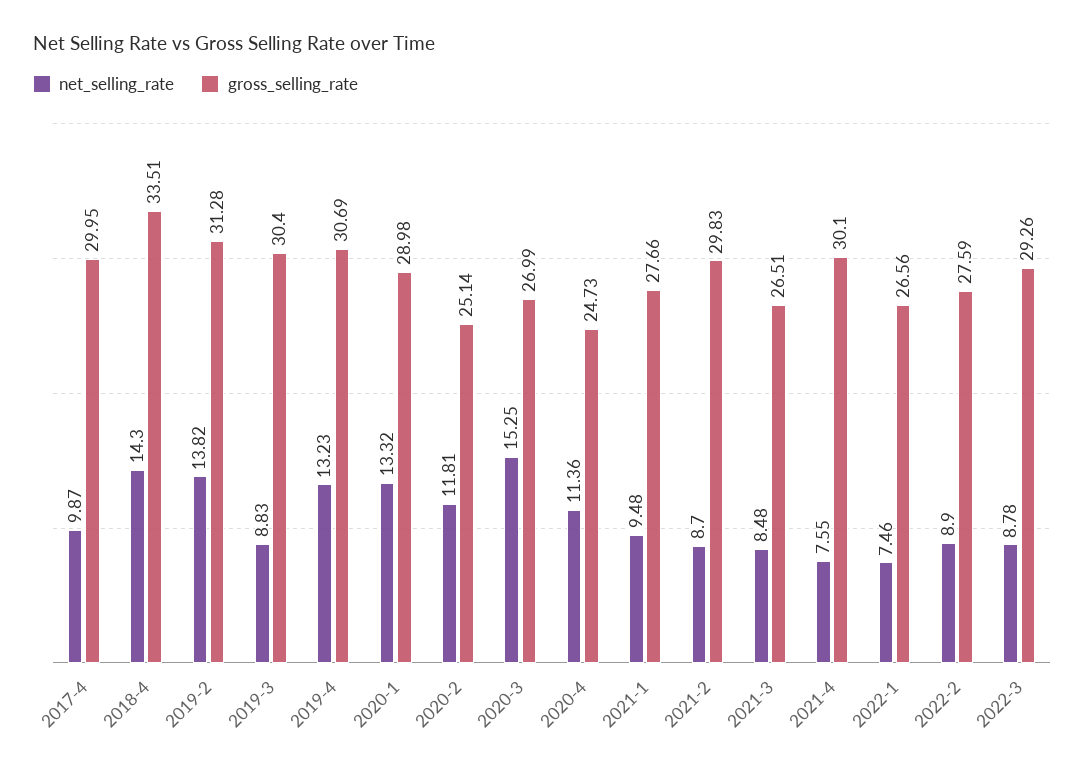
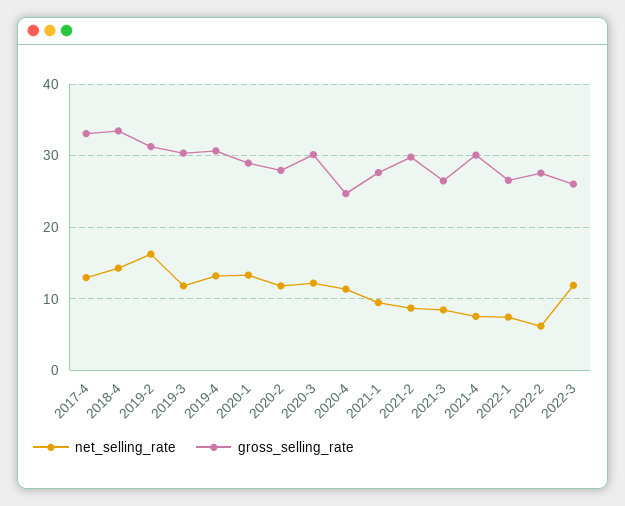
  {
    "net_selling_rate": {
-     "2017-4": 9.87,
+     "2017-4": 13,
      "2018-4": 14.3,
-     "2019-2": 13.82,
+     "2019-2": 16,
-     "2019-3": 8.83,
+     "2019-3": 12,
      "2019-4": 13.23,
      "2020-1": 13.32,
      "2020-2": 11.81,
-     "2020-3": 15.25,
+     "2020-3": 12,
      "2020-4": 11.36,
      "2021-1": 9.48,
      "2021-2": 8.7,
      "2021-3": 8.48,
      "2021-4": 7.55,
      "2022-1": 7.46,
-     "2022-2": 8.9,
+     "2022-2": 6,
-     "2022-3": 8.78
+     "2022-3": 12
    },
    "gross_selling_rate": {
-     "2017-4": 29.95,
+     "2017-4": 33,
      "2018-4": 33.51,
      "2019-2": 31.28,
      "2019-3": 30.4,
      "2019-4": 30.69,
      "2020-1": 28.98,
-     "2020-2": 25.14,
+     "2020-2": 28,
-     "2020-3": 26.99,
+     "2020-3": 30,
      "2020-4": 24.73,
      "2021-1": 27.66,
      "2021-2": 29.83,
      "2021-3": 26.51,
      "2021-4": 30.1,
      "2022-1": 26.56,
      "2022-2": 27.59,
-     "2022-3": 29.26
+     "2022-3": 26
    }
  }

